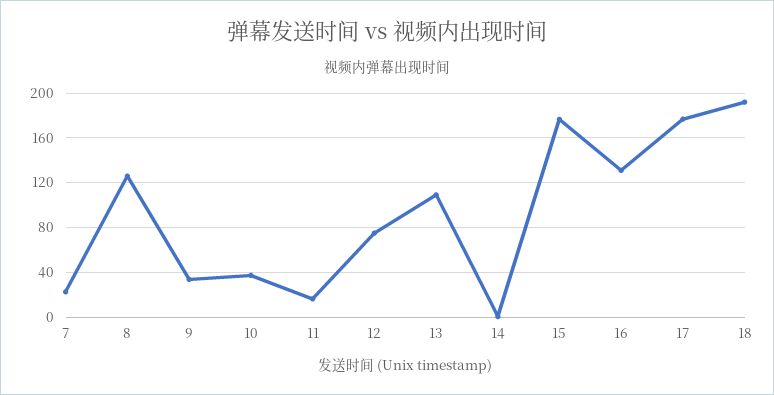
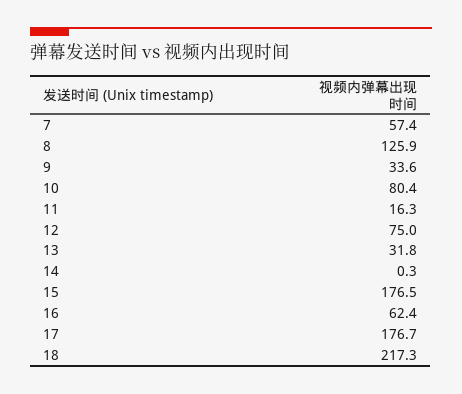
  {
-   "7": 20,
+   "7": 57.4,
    "8": 125.9,
    "9": 33.6,
-   "10": 40,
+   "10": 80.4,
    "11": 16.3,
    "12": 75,
-   "13": 110,
+   "13": 31.8,
    "14": 0.3,
    "15": 176.5,
-   "16": 130,
+   "16": 62.4,
    "17": 176.7,
-   "18": 190
+   "18": 217.3
  }

